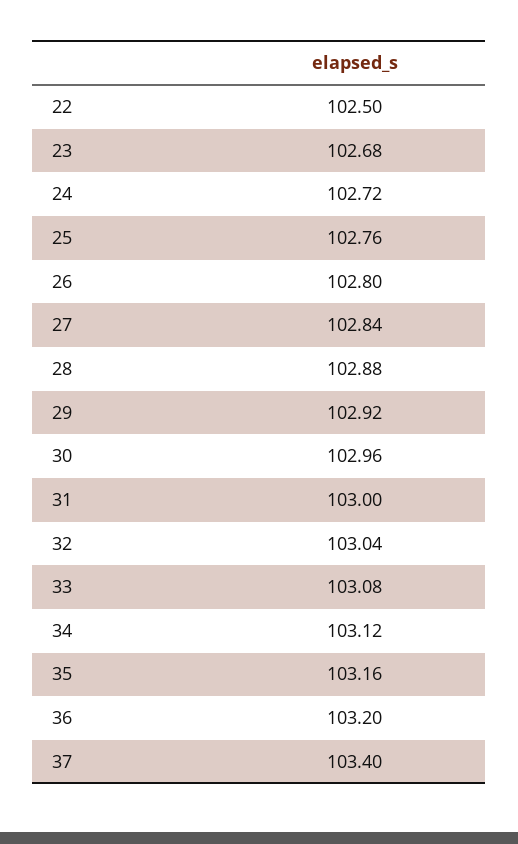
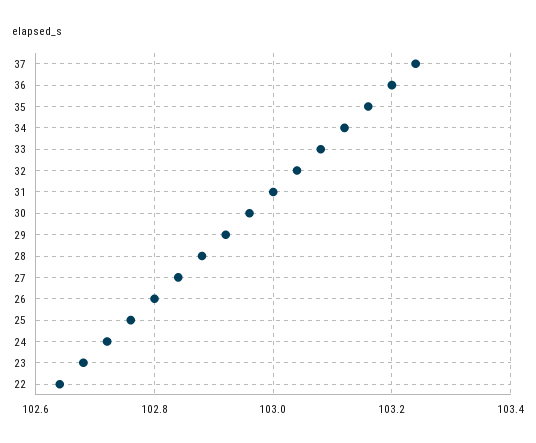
  {
-   "22": 102.5,
+   "22": 102.65,
    "23": 102.68,
    "24": 102.72,
    "25": 102.76,
    "26": 102.8,
    "27": 102.84,
    "28": 102.88,
    "29": 102.92,
    "30": 102.96,
    "31": 103,
    "32": 103.04,
    "33": 103.08,
    "34": 103.12,
    "35": 103.16,
    "36": 103.2,
-   "37": 103.4
+   "37": 103.25
  }

